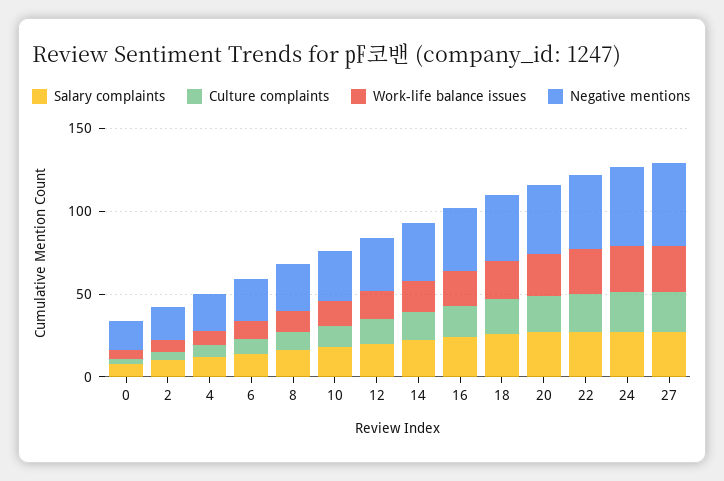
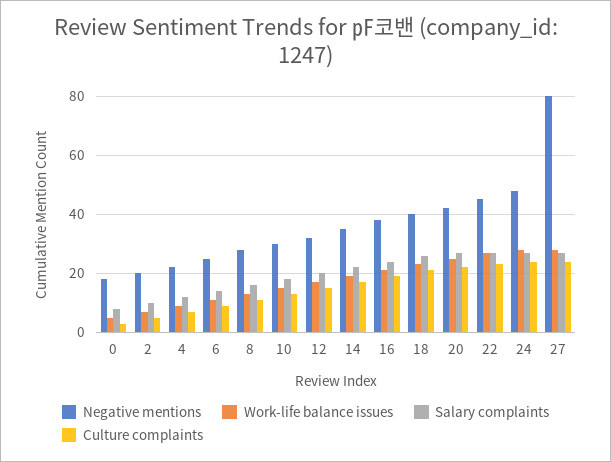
  {
    "Salary complaints": {
      "0": 10,
      "2": 10,
      "4": 10,
      "6": 15,
      "8": 15,
      "10": 20,
      "12": 20,
      "14": 20,
      "16": 25,
      "18": 25,
      "20": 25,
      "22": 25,
      "24": 25,
      "27": 25
    },
    "Culture complaints": {
      "0": 5,
      "2": 5,
      "4": 5,
      "6": 10,
      "8": 10,
      "10": 15,
      "12": 15,
      "14": 15,
      "16": 20,
      "18": 20,
      "20": 20,
      "22": 25,
      "24": 25,
      "27": 25
    },
    "Work-life balance issues": {
      "0": 5,
      "2": 5,
      "4": 10,
      "6": 10,
      "8": 15,
      "10": 15,
      "12": 15,
      "14": 20,
      "16": 20,
      "18": 25,
      "20": 25,
      "22": 25,
      "24": 30,
      "27": 30
    },
    "Negative mentions": {
      "0": 20,
      "2": 20,
      "4": 20,
      "6": 25,
      "8": 30,
      "10": 30,
      "12": 30,
      "14": 35,
      "16": 40,
      "18": 40,
      "20": 40,
      "22": 45,
      "24": 50,
-     "27": 50
+     "27": 80
    }
  }

